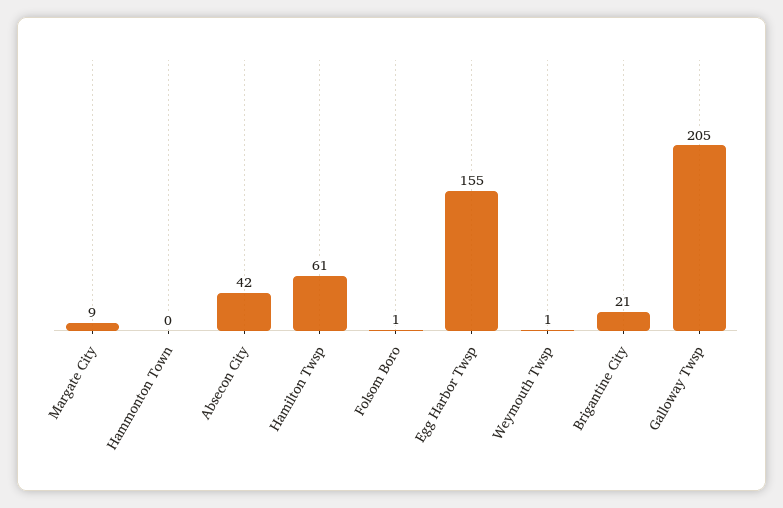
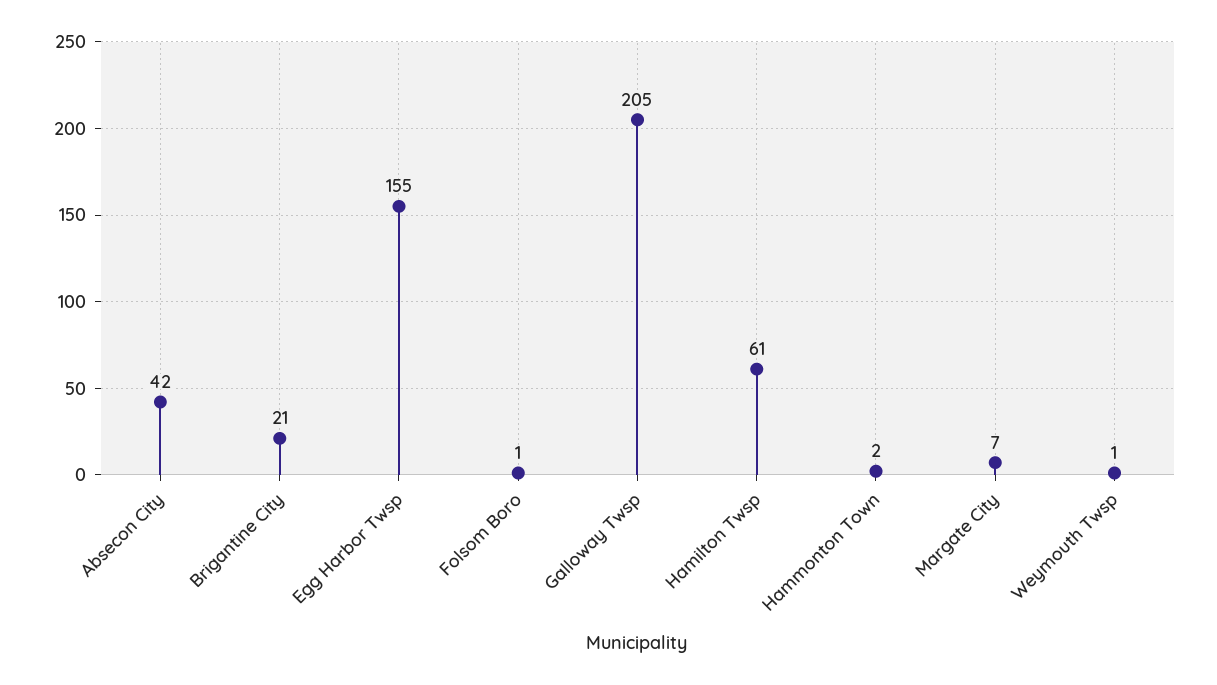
  {
-   "Margate City": 9,
+   "Margate City": 7,
-   "Hammonton Town": 0,
+   "Hammonton Town": 2,
    "Absecon City": 42,
    "Hamilton Twsp": 61,
    "Folsom Boro": 1,
    "Egg Harbor Twsp": 155,
    "Weymouth Twsp": 1,
    "Brigantine City": 21,
    "Galloway Twsp": 205
  }

